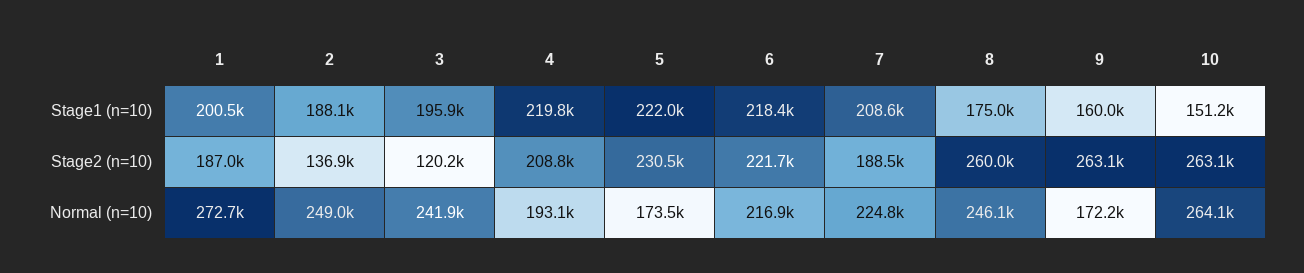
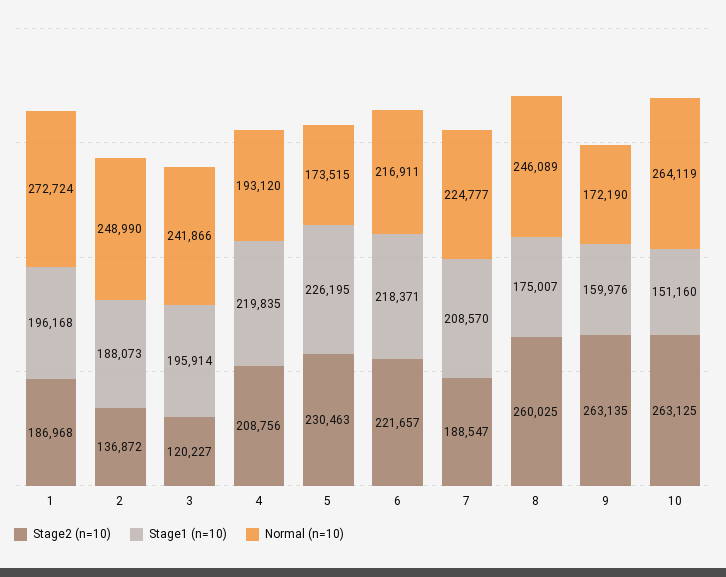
  {
    "Stage1 (n=10)": {
-     "1": 200500,
+     "1": 196168,
      "2": 188073,
      "3": 195914,
      "4": 219835,
-     "5": 222000,
+     "5": 226195,
      "6": 218371,
      "7": 208570,
      "8": 175007,
      "9": 159976,
      "10": 151160
    },
    "Stage2 (n=10)": {
      "1": 186968,
      "2": 136872,
      "3": 120227,
      "4": 208756,
      "5": 230463,
      "6": 221657,
      "7": 188547,
      "8": 260025,
      "9": 263135,
      "10": 263125
    },
    "Normal (n=10)": {
      "1": 272724,
      "2": 248990,
      "3": 241866,
      "4": 193120,
      "5": 173515,
      "6": 216911,
      "7": 224777,
      "8": 246089,
      "9": 172190,
      "10": 264119
    }
  }

